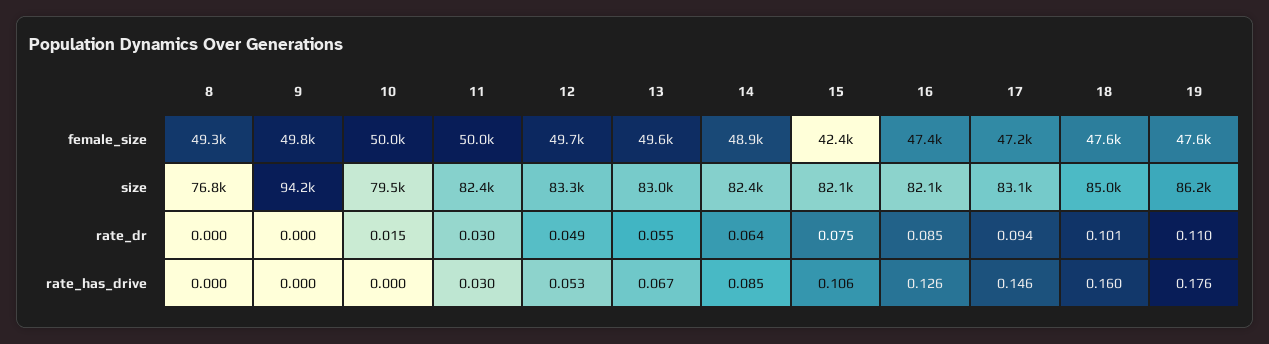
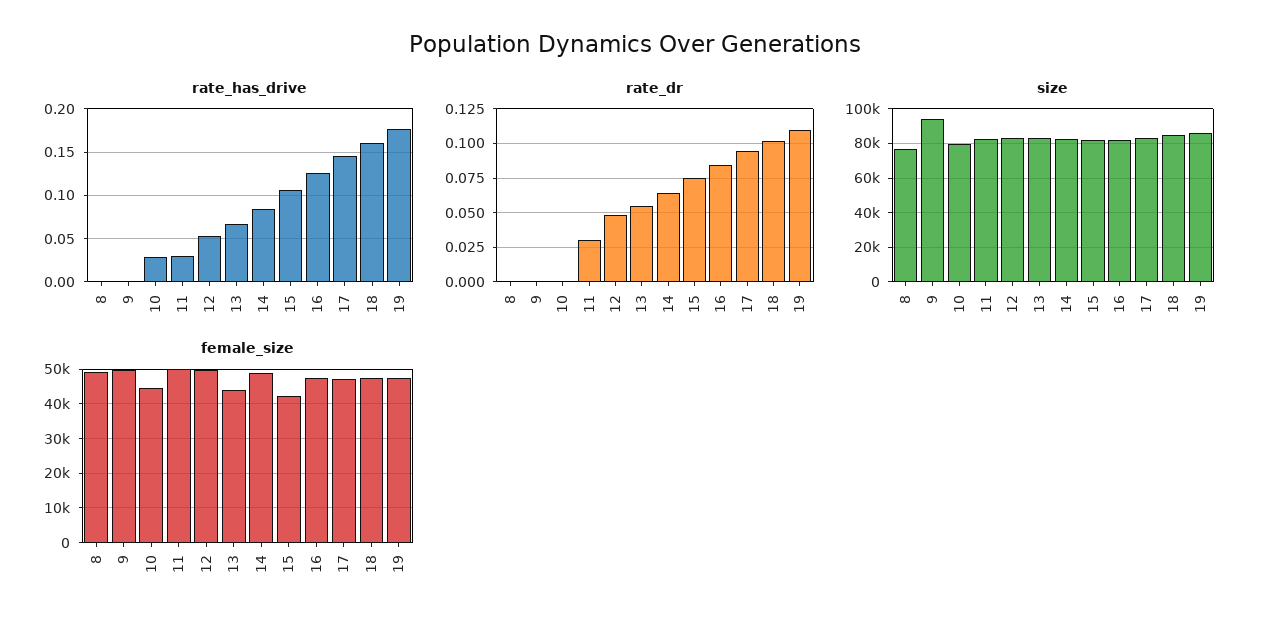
  {
    "female_size": {
      "8": 49300,
      "9": 49800,
-     "10": 50000,
+     "10": 44000,
      "11": 50000,
      "12": 49700,
-     "13": 49600,
+     "13": 44000,
      "14": 48900,
      "15": 42400,
      "16": 47400,
      "17": 47200,
      "18": 47600,
      "19": 47600
    },
    "size": {
      "8": 76800,
      "9": 94200,
      "10": 79500,
      "11": 82400,
      "12": 83300,
      "13": 83000,
      "14": 82400,
      "15": 82100,
      "16": 82100,
      "17": 83100,
      "18": 85000,
      "19": 86200
    },
    "rate_dr": {
      "8": 0,
      "9": 0,
-     "10": 0.015,
+     "10": 0,
      "11": 0.03,
      "12": 0.049,
      "13": 0.055,
      "14": 0.064,
      "15": 0.075,
      "16": 0.085,
      "17": 0.094,
      "18": 0.101,
      "19": 0.11
    },
    "rate_has_drive": {
      "8": 0,
      "9": 0,
-     "10": 0,
+     "10": 0.03,
      "11": 0.03,
      "12": 0.053,
      "13": 0.067,
      "14": 0.085,
      "15": 0.106,
      "16": 0.126,
      "17": 0.146,
      "18": 0.16,
      "19": 0.176
    }
  }

